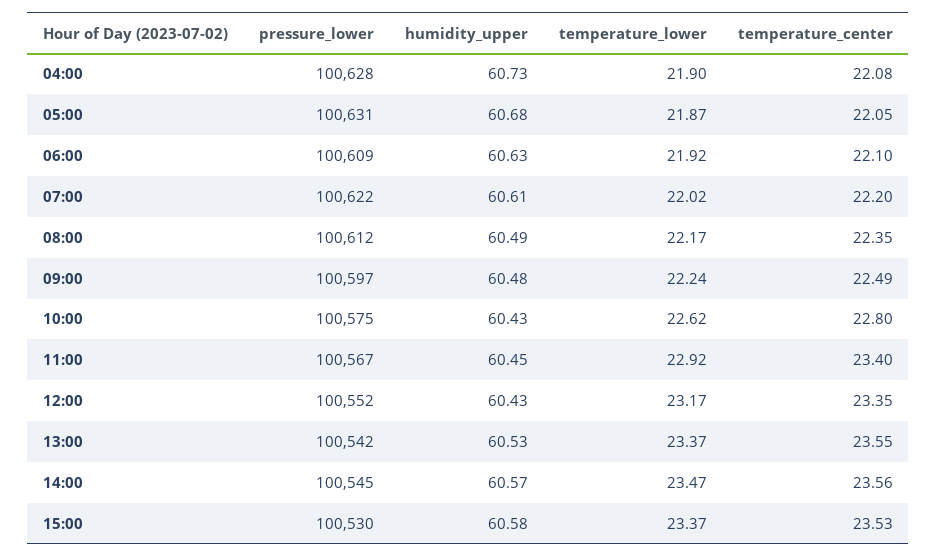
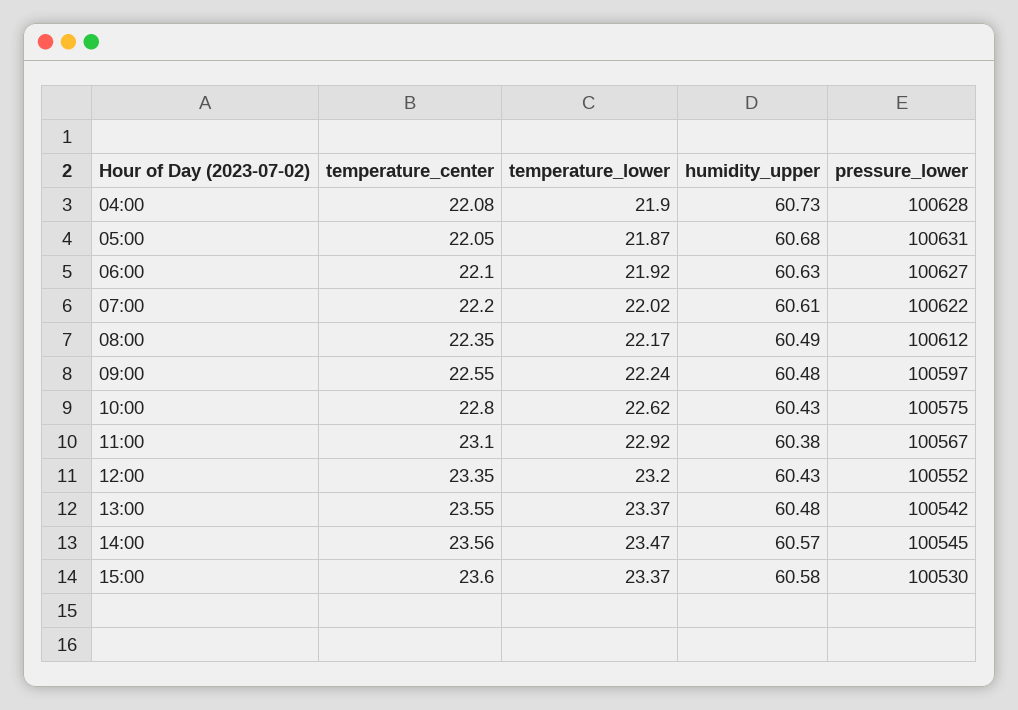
  {
    "pressure_lower": {
      "04:00": 100628,
      "05:00": 100631,
-     "06:00": 100609,
+     "06:00": 100627,
      "07:00": 100622,
      "08:00": 100612,
      "09:00": 100597,
      "10:00": 100575,
      "11:00": 100567,
      "12:00": 100552,
      "13:00": 100542,
      "14:00": 100545,
      "15:00": 100530
    },
    "humidity_upper": {
      "04:00": 60.73,
      "05:00": 60.68,
      "06:00": 60.63,
      "07:00": 60.61,
      "08:00": 60.49,
      "09:00": 60.48,
      "10:00": 60.43,
-     "11:00": 60.45,
+     "11:00": 60.38,
      "12:00": 60.43,
-     "13:00": 60.53,
+     "13:00": 60.48,
      "14:00": 60.57,
      "15:00": 60.58
    },
    "temperature_lower": {
      "04:00": 21.9,
      "05:00": 21.87,
      "06:00": 21.92,
      "07:00": 22.02,
      "08:00": 22.17,
      "09:00": 22.24,
      "10:00": 22.62,
      "11:00": 22.92,
-     "12:00": 23.17,
+     "12:00": 23.2,
      "13:00": 23.37,
      "14:00": 23.47,
      "15:00": 23.37
    },
    "temperature_center": {
      "04:00": 22.08,
      "05:00": 22.05,
      "06:00": 22.1,
      "07:00": 22.2,
      "08:00": 22.35,
-     "09:00": 22.49,
+     "09:00": 22.55,
      "10:00": 22.8,
-     "11:00": 23.4,
+     "11:00": 23.1,
      "12:00": 23.35,
      "13:00": 23.55,
      "14:00": 23.56,
-     "15:00": 23.53
+     "15:00": 23.6
    }
  }

